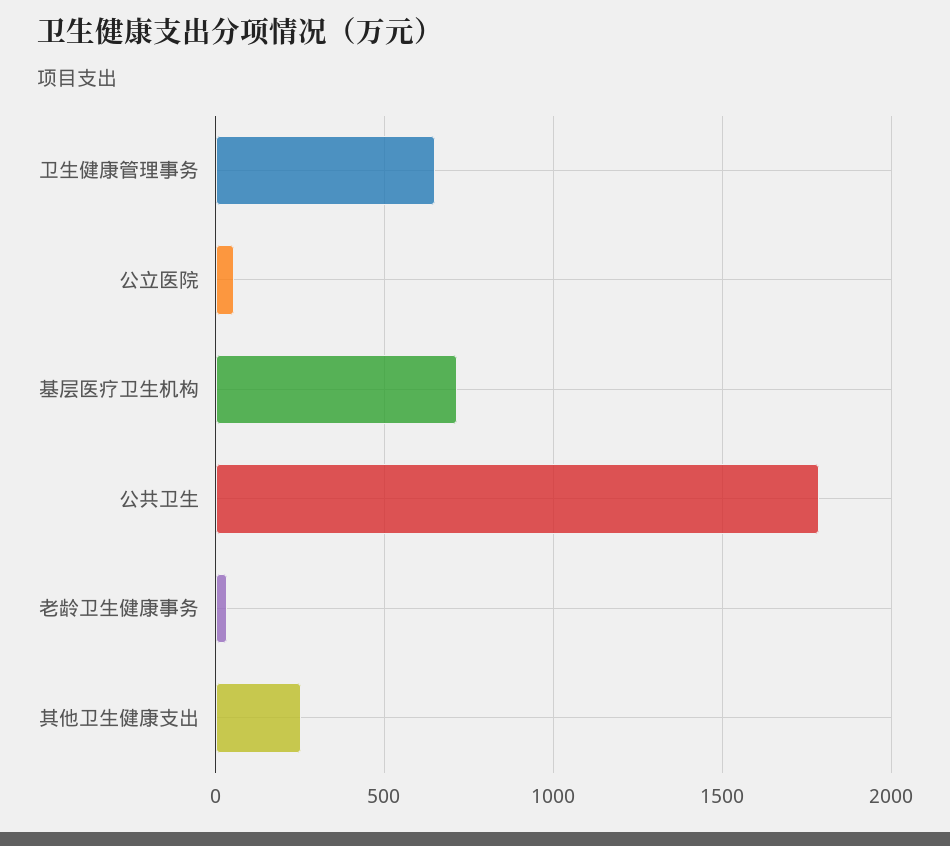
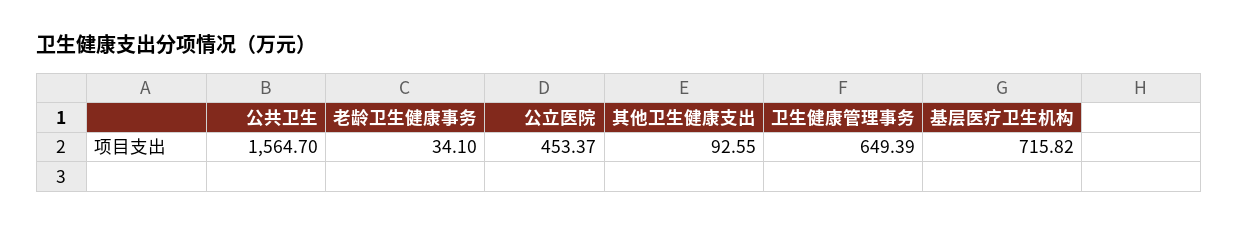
  {
    "卫生健康管理事务": 649.39,
-   "公立医院": 50,
+   "公立医院": 453.37,
    "基层医疗卫生机构": 715.82,
-   "公共卫生": 1800,
+   "公共卫生": 1564.7,
    "老龄卫生健康事务": 34.1,
-   "其他卫生健康支出": 250
+   "其他卫生健康支出": 92.55
  }

